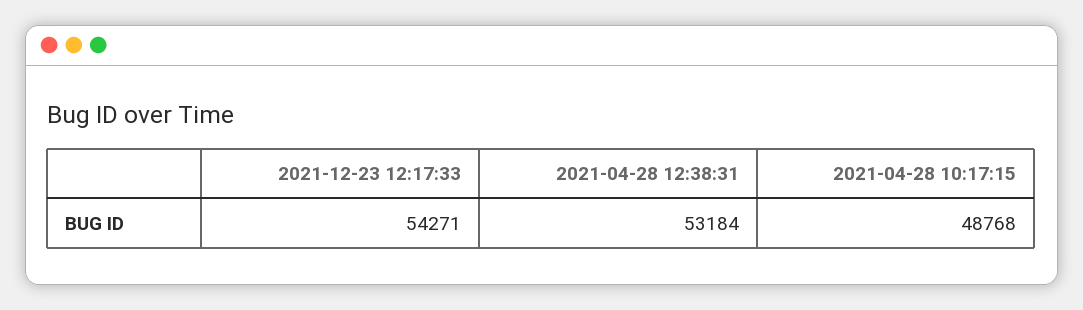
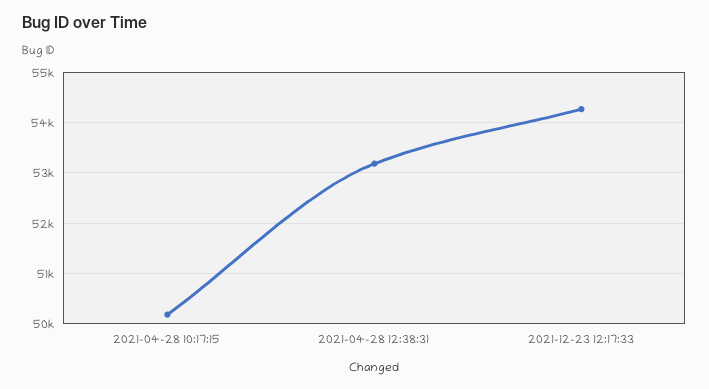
  {
    "2021-12-23 12:17:33": 54271,
    "2021-04-28 12:38:31": 53184,
-   "2021-04-28 10:17:15": 48768
+   "2021-04-28 10:17:15": 50200
  }

